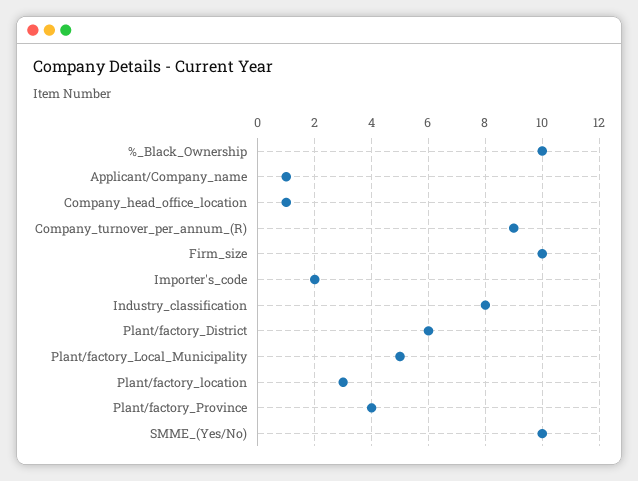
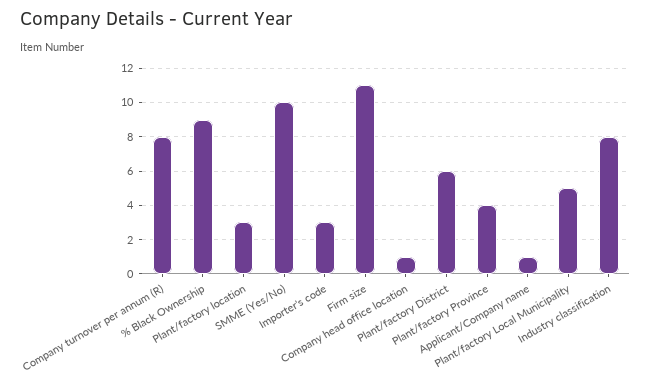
  {
-   "%_Black_Ownership": 10,
+   "%_Black_Ownership": 9,
    "Applicant/Company_name": 1,
    "Company_head_office_location": 1,
-   "Company_turnover_per_annum_(R)": 9,
+   "Company_turnover_per_annum_(R)": 8,
-   "Firm_size": 10,
+   "Firm_size": 11,
-   "Importer's_code": 2,
+   "Importer's_code": 3,
    "Industry_classification": 8,
    "Plant/factory_District": 6,
    "Plant/factory_Local_Municipality": 5,
    "Plant/factory_location": 3,
    "Plant/factory_Province": 4,
    "SMME_(Yes/No)": 10
  }

